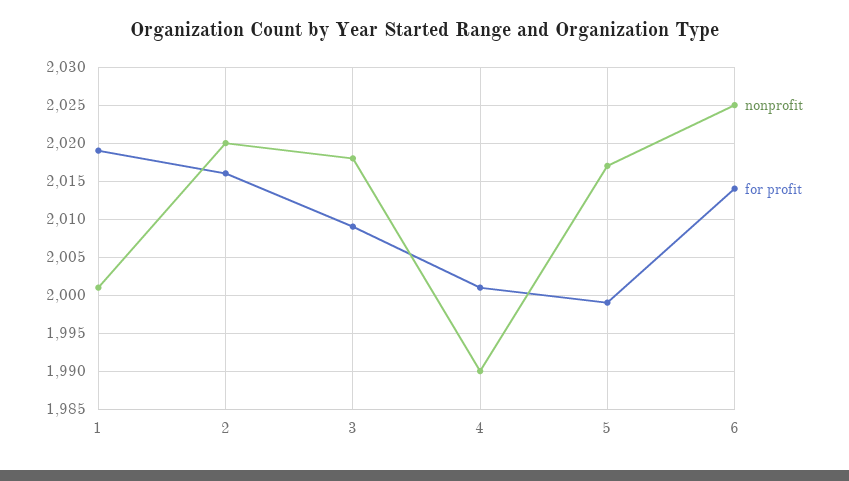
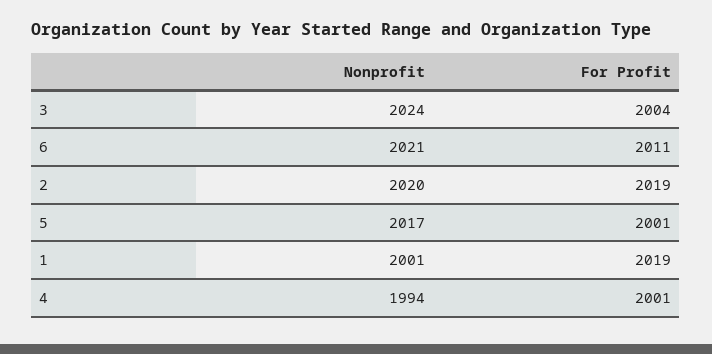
  {
    "nonprofit": {
      "1": 2001,
      "2": 2020,
-     "3": 2018,
+     "3": 2024,
-     "4": 1990,
+     "4": 1994,
      "5": 2017,
-     "6": 2025
+     "6": 2021
    },
    "for profit": {
      "1": 2019,
-     "2": 2016,
+     "2": 2019,
-     "3": 2009,
+     "3": 2004,
      "4": 2001,
-     "5": 1999,
+     "5": 2001,
-     "6": 2014
+     "6": 2011
    }
  }

